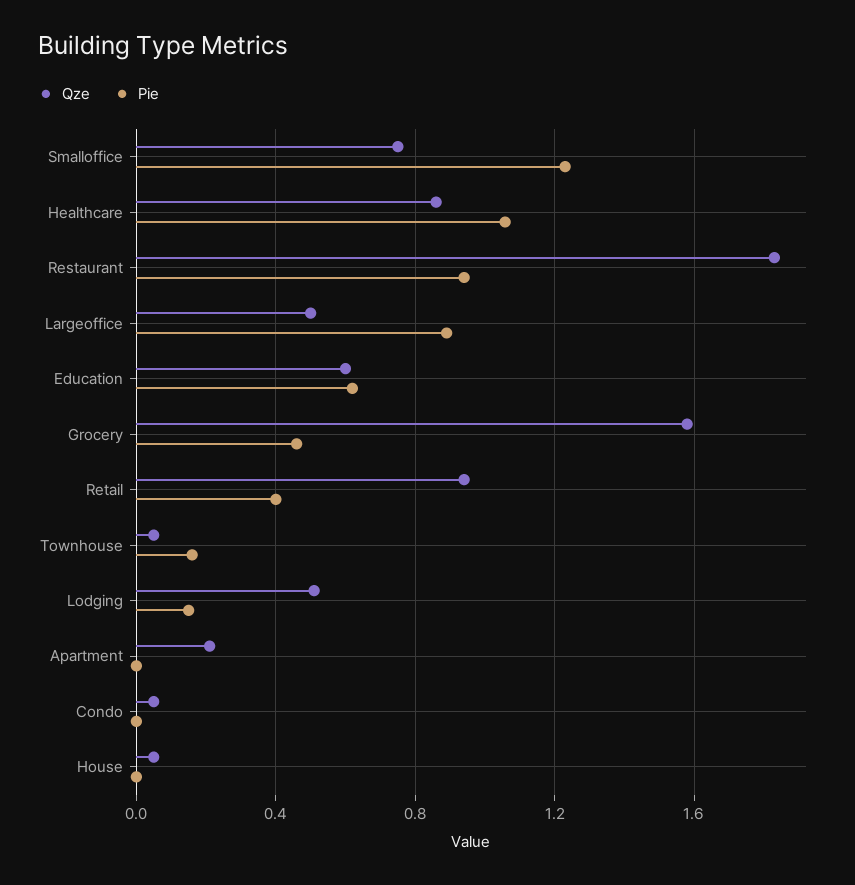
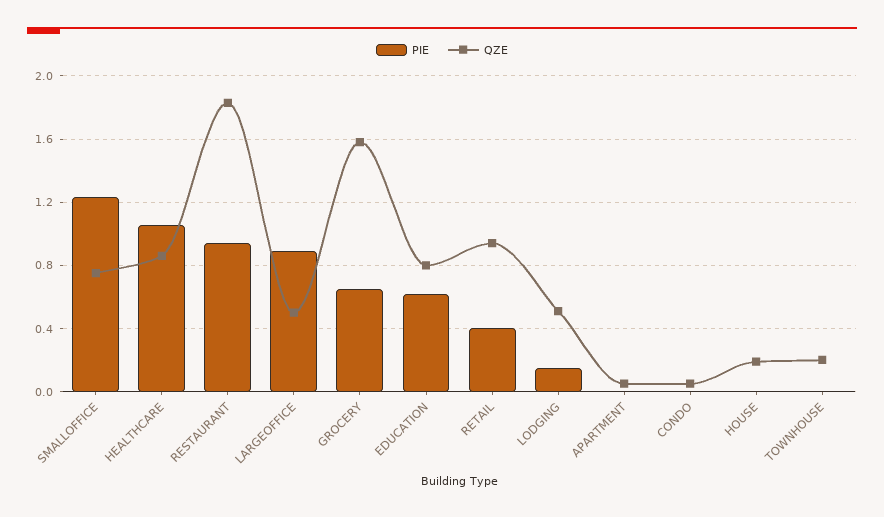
  {
    "Qze": {
      "Smalloffice": 0.75,
      "Healthcare": 0.85,
      "Restaurant": 1.85,
      "Largeoffice": 0.5,
-     "Education": 0.6,
+     "Education": 0.8,
      "Grocery": 1.6,
      "Retail": 0.95,
-     "Townhouse": 0.05,
+     "Townhouse": 0.2,
      "Lodging": 0.5,
-     "Apartment": 0.2,
+     "Apartment": 0.05,
      "Condo": 0.05,
-     "House": 0.05
+     "House": 0.2
    },
    "Pie": {
      "Smalloffice": 1.25,
      "Healthcare": 1.05,
      "Restaurant": 0.95,
      "Largeoffice": 0.9,
      "Education": 0.6,
-     "Grocery": 0.45,
+     "Grocery": 0.65,
      "Retail": 0.4,
-     "Townhouse": 0.15,
+     "Townhouse": 0,
      "Lodging": 0.15,
      "Apartment": 0,
      "Condo": 0,
      "House": 0
    }
  }

